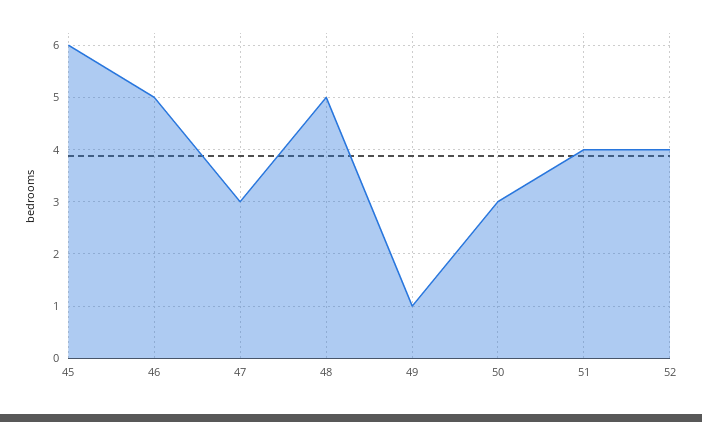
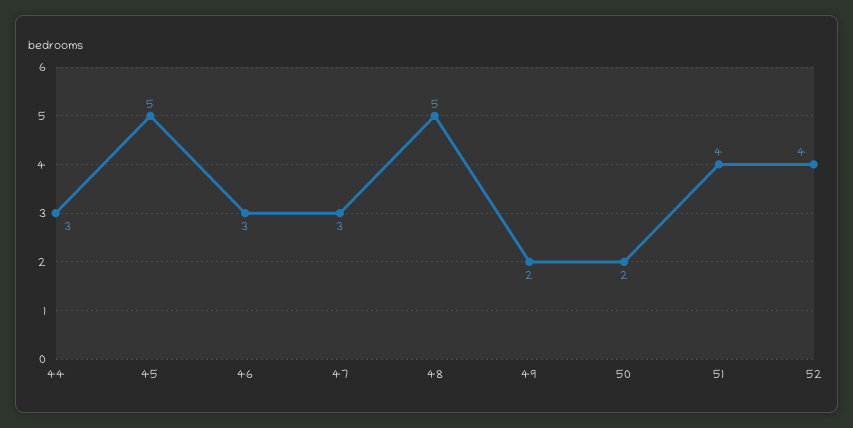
  {
-   "45": 6,
+   "45": 5,
-   "46": 5,
+   "46": 3,
    "47": 3,
    "48": 5,
-   "49": 1,
+   "49": 2,
-   "50": 3,
+   "50": 2,
    "51": 4,
-   "52": 4
+   "52": 4,
+   "44": 3
  }

